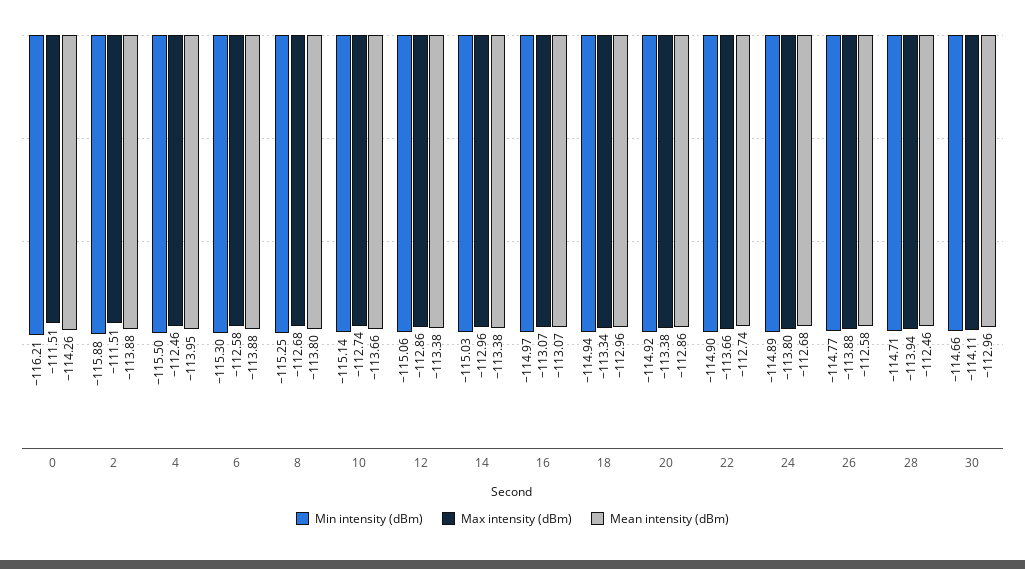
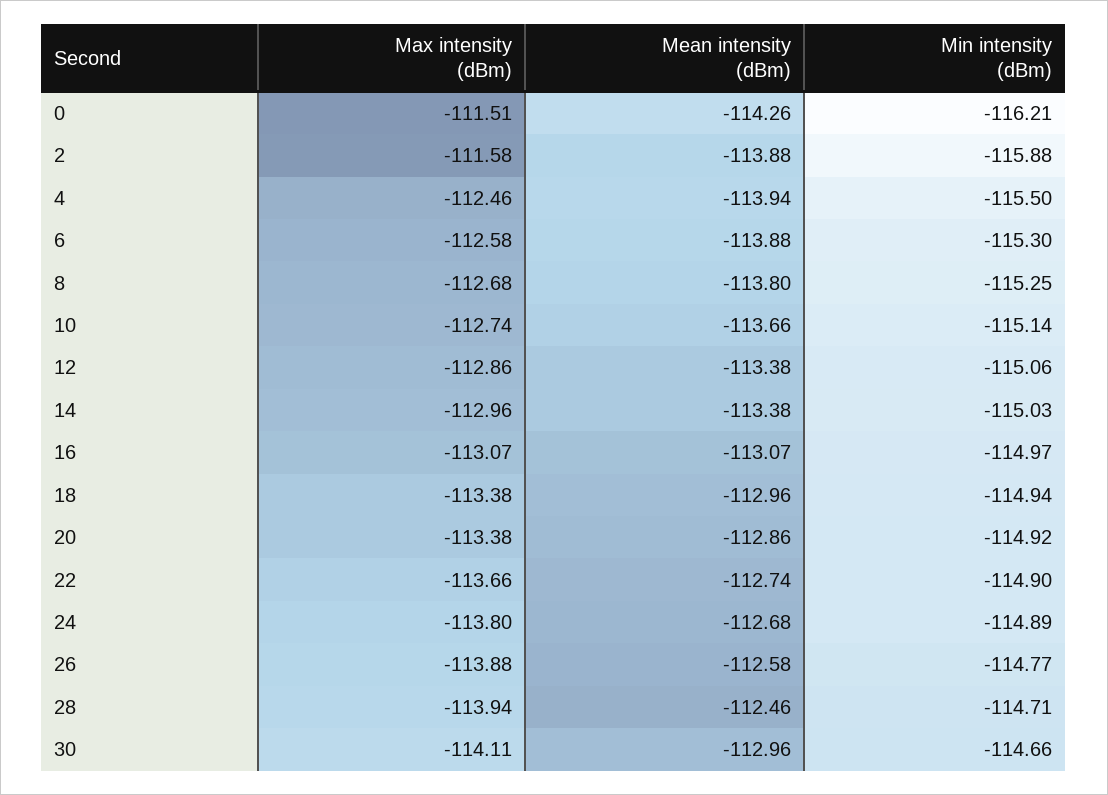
  {
    "Min intensity (dBm)": {
      "0": -116.21,
      "2": -115.88,
      "4": -115.5,
      "6": -115.3,
      "8": -115.25,
      "10": -115.14,
      "12": -115.06,
      "14": -115.03,
      "16": -114.97,
      "18": -114.94,
      "20": -114.92,
      "22": -114.9,
      "24": -114.89,
      "26": -114.77,
      "28": -114.71,
      "30": -114.66
    },
    "Max intensity (dBm)": {
      "0": -111.51,
-     "2": -111.51,
+     "2": -111.58,
      "4": -112.46,
      "6": -112.58,
      "8": -112.68,
      "10": -112.74,
      "12": -112.86,
      "14": -112.96,
      "16": -113.07,
-     "18": -113.34,
+     "18": -113.38,
      "20": -113.38,
      "22": -113.66,
      "24": -113.8,
      "26": -113.88,
      "28": -113.94,
      "30": -114.11
    },
    "Mean intensity (dBm)": {
      "0": -114.26,
      "2": -113.88,
-     "4": -113.95,
+     "4": -113.94,
      "6": -113.88,
      "8": -113.8,
      "10": -113.66,
      "12": -113.38,
      "14": -113.38,
      "16": -113.07,
      "18": -112.96,
      "20": -112.86,
      "22": -112.74,
      "24": -112.68,
      "26": -112.58,
      "28": -112.46,
      "30": -112.96
    }
  }

